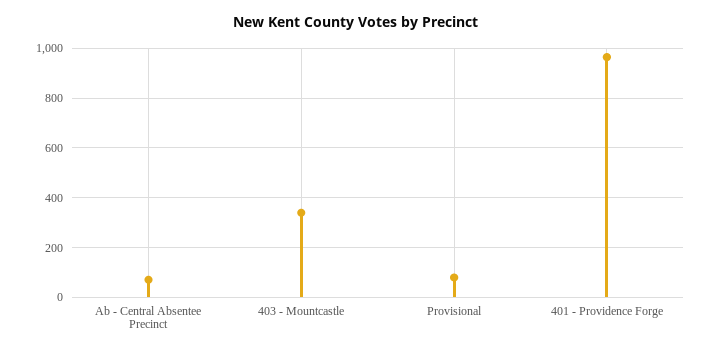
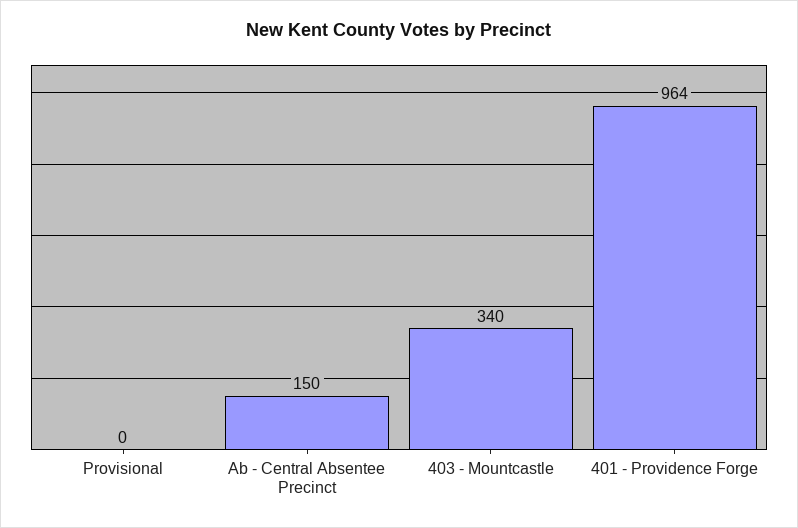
  {
-   "Ab - Central Absentee Precinct": 75,
+   "Ab - Central Absentee Precinct": 150,
    "403 - Mountcastle": 340,
-   "Provisional": 75,
+   "Provisional": 0,
    "401 - Providence Forge": 964
  }

